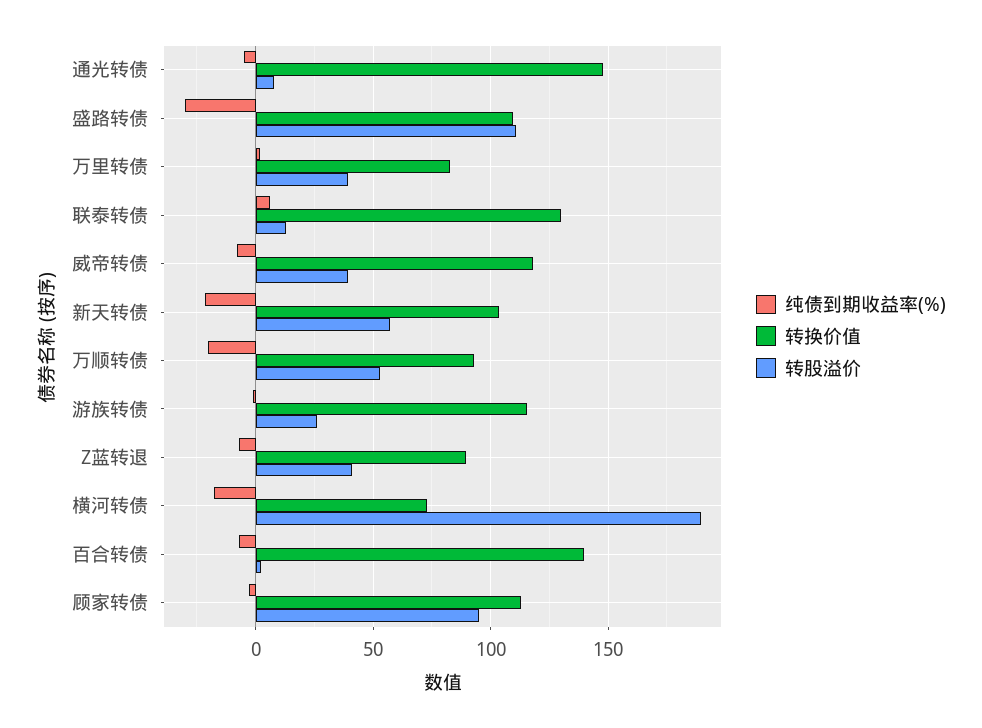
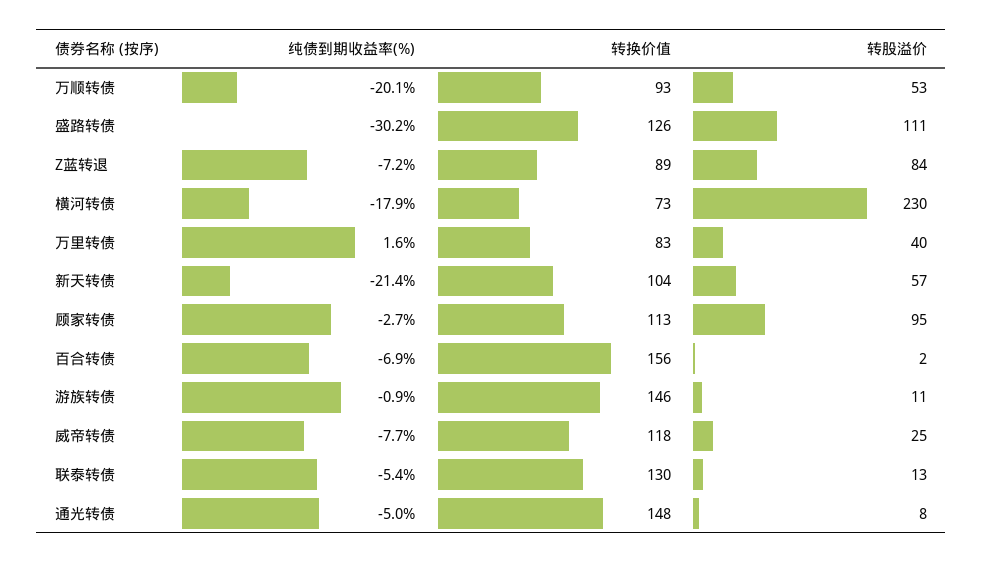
  {
    "纯债到期收益率(%)": {
      "通光转债": -5,
      "盛路转债": -30.2,
      "万里转债": 1.6,
-     "联泰转债": 5,
+     "联泰转债": -5.4,
      "威帝转债": -7.7,
      "新天转债": -21.4,
      "万顺转债": -20.1,
      "游族转债": -0.9,
      "Z蓝转退": -7.2,
      "横河转债": -17.9,
      "百合转债": -6.9,
      "顾家转债": -2.7
    },
    "转换价值": {
      "通光转债": 148,
-     "盛路转债": 110,
+     "盛路转债": 126,
      "万里转债": 83,
      "联泰转债": 130,
      "威帝转债": 118,
      "新天转债": 104,
      "万顺转债": 93,
-     "游族转债": 115,
+     "游族转债": 146,
      "Z蓝转退": 89,
      "横河转债": 73,
-     "百合转债": 140,
+     "百合转债": 156,
      "顾家转债": 113
    },
    "转股溢价": {
      "通光转债": 8,
      "盛路转债": 111,
      "万里转债": 40,
      "联泰转债": 13,
-     "威帝转债": 40,
+     "威帝转债": 25,
      "新天转债": 57,
      "万顺转债": 53,
-     "游族转债": 25,
+     "游族转债": 11,
-     "Z蓝转退": 40,
+     "Z蓝转退": 84,
-     "横河转债": 190,
+     "横河转债": 230,
      "百合转债": 2,
      "顾家转债": 95
    }
  }

